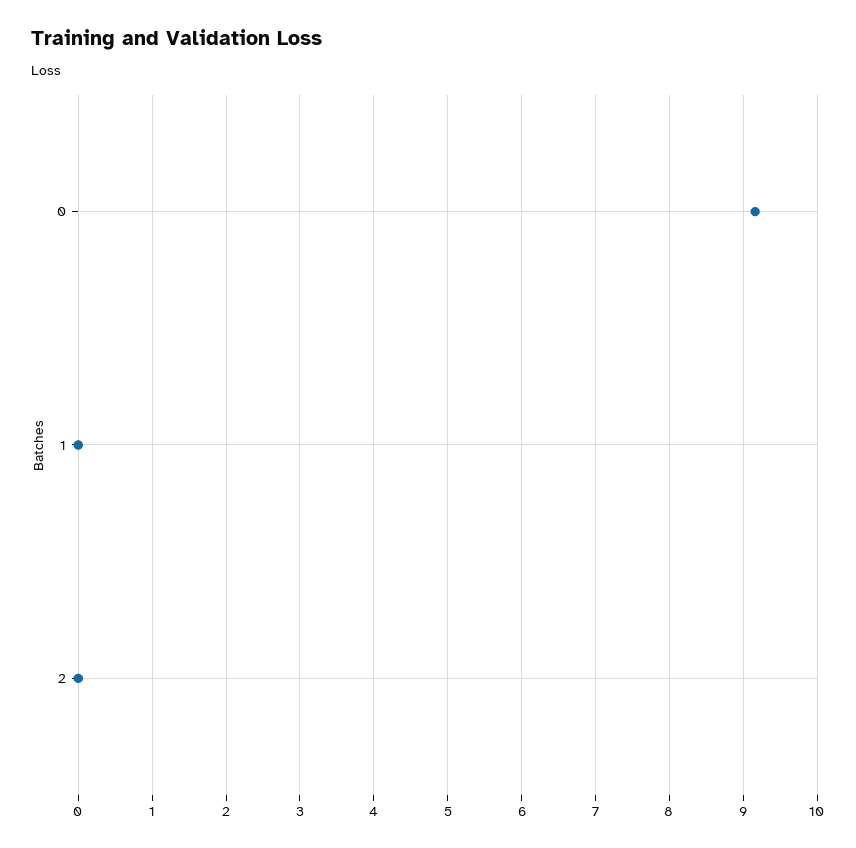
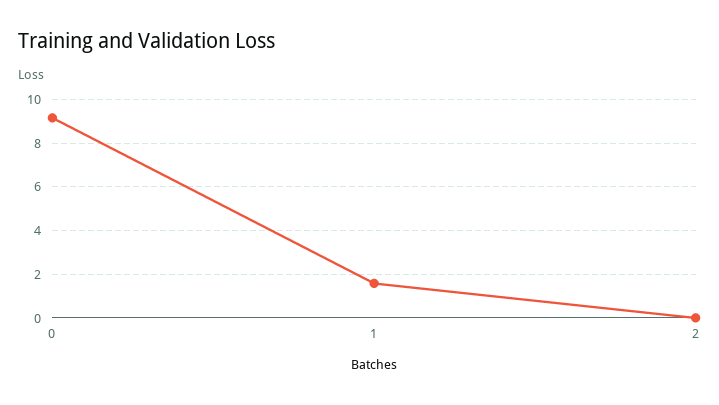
  {
    "0": 9.2,
-   "1": 0,
+   "1": 1.5,
    "2": 0
  }

